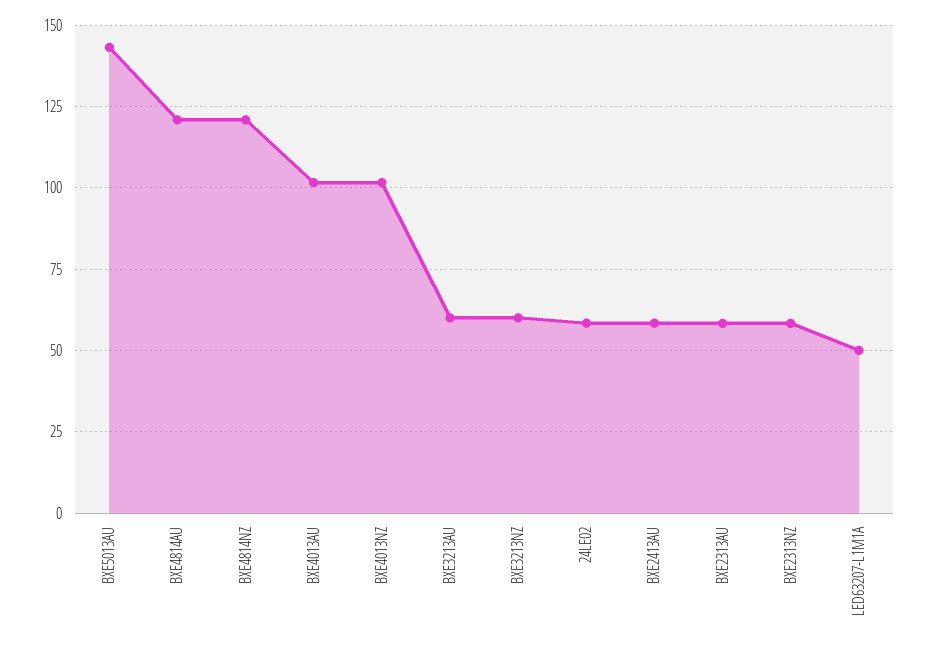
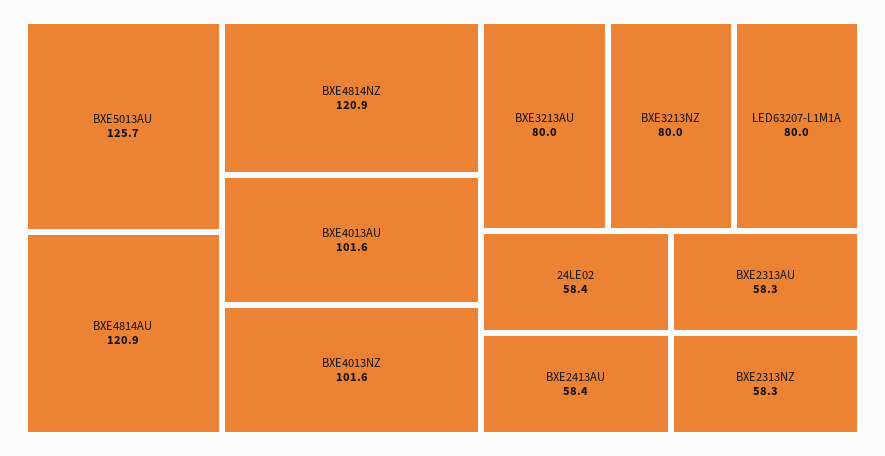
  {
-   "BXE5013AU": 142.5,
+   "BXE5013AU": 125.7,
    "BXE4814AU": 120.9,
    "BXE4814NZ": 120.9,
    "BXE4013AU": 101.6,
    "BXE4013NZ": 101.6,
-   "BXE3213AU": 60,
+   "BXE3213AU": 80,
-   "BXE3213NZ": 60,
+   "BXE3213NZ": 80,
    "24LE02": 58.4,
    "BXE2413AU": 58.4,
    "BXE2313AU": 58.3,
    "BXE2313NZ": 58.3,
-   "LED63207-L1M1A": 50
+   "LED63207-L1M1A": 80
  }

